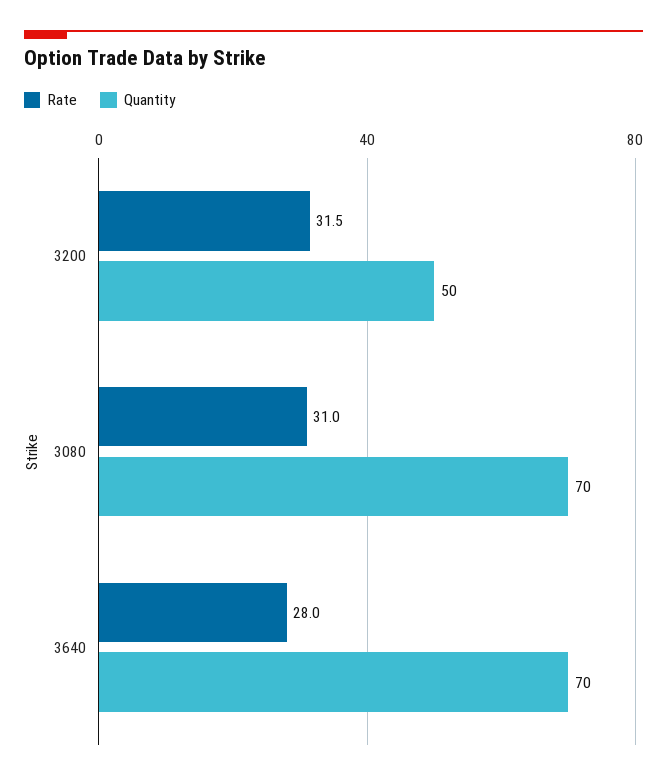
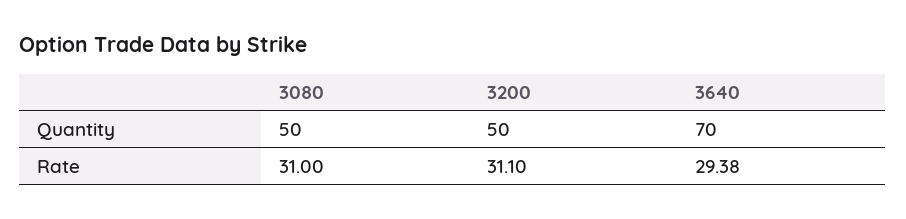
  {
    "Rate": {
-     "3200": 31.5,
+     "3200": 31.1,
      "3080": 31,
-     "3640": 28
+     "3640": 29.38
    },
    "Quantity": {
      "3200": 50,
-     "3080": 70,
+     "3080": 50,
      "3640": 70
    }
  }

